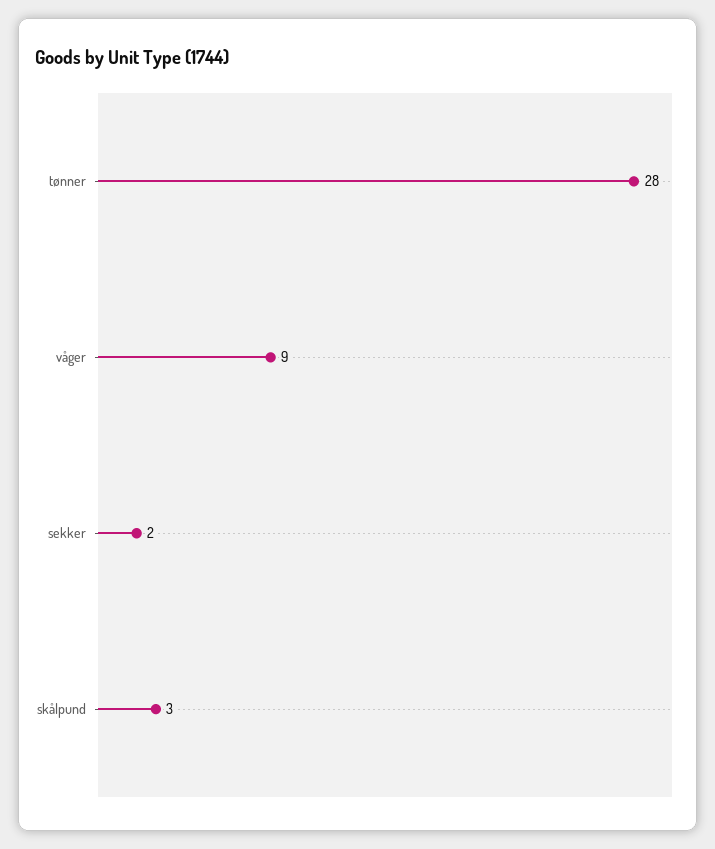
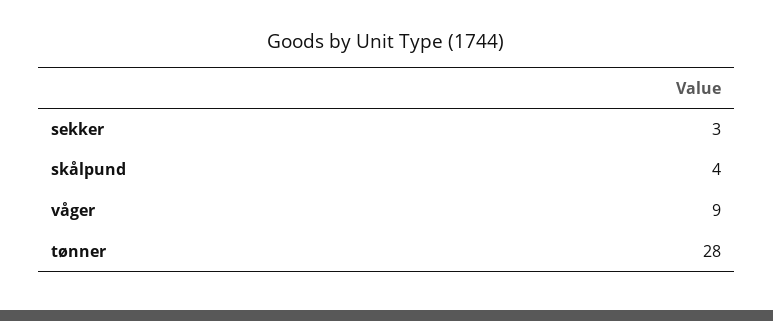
  {
    "tønner": 28,
    "våger": 9,
-   "sekker": 2,
+   "sekker": 3,
-   "skålpund": 3
+   "skålpund": 4
  }

